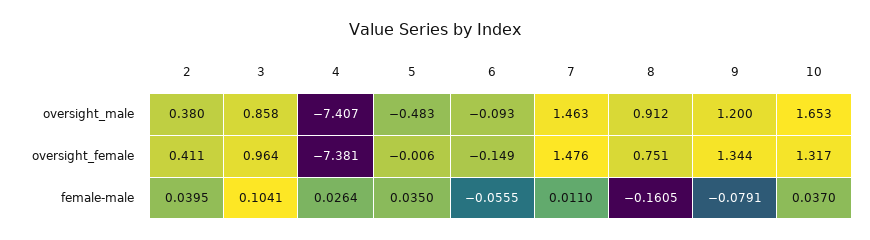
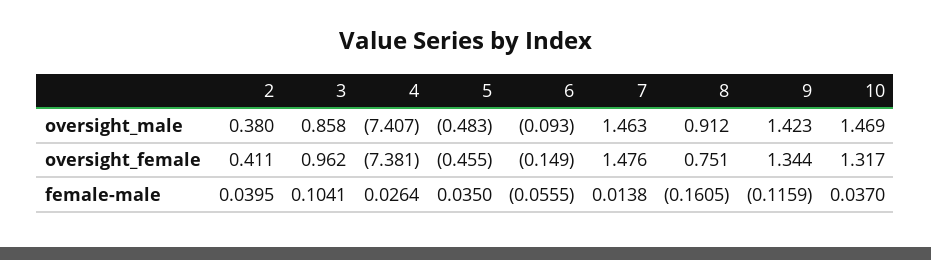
  {
    "2": {
      "oversight_male": 0.38,
      "oversight_female": 0.411,
      "female-male": 0.0395
    },
    "3": {
      "oversight_male": 0.858,
-     "oversight_female": 0.964,
+     "oversight_female": 0.962,
      "female-male": 0.1041
    },
    "4": {
      "oversight_male": -7.407,
      "oversight_female": -7.381,
      "female-male": 0.0264
    },
    "5": {
      "oversight_male": -0.483,
-     "oversight_female": -0.006,
+     "oversight_female": -0.455,
      "female-male": 0.035
    },
    "6": {
      "oversight_male": -0.093,
      "oversight_female": -0.149,
      "female-male": -0.0555
    },
    "7": {
      "oversight_male": 1.463,
      "oversight_female": 1.476,
-     "female-male": 0.011
+     "female-male": 0.0138
    },
    "8": {
      "oversight_male": 0.912,
      "oversight_female": 0.751,
      "female-male": -0.1605
    },
    "9": {
-     "oversight_male": 1.2,
+     "oversight_male": 1.423,
      "oversight_female": 1.344,
-     "female-male": -0.0791
+     "female-male": -0.1159
    },
    "10": {
-     "oversight_male": 1.653,
+     "oversight_male": 1.469,
      "oversight_female": 1.317,
      "female-male": 0.037
    }
  }

